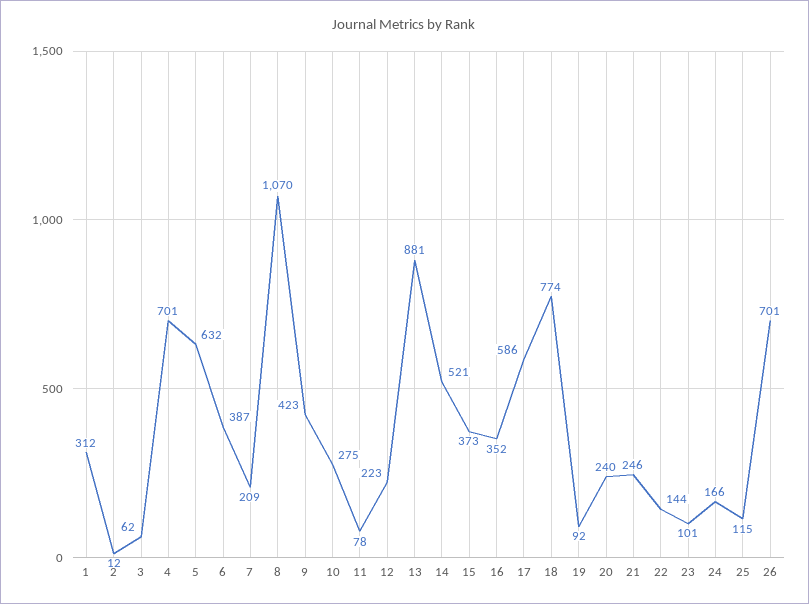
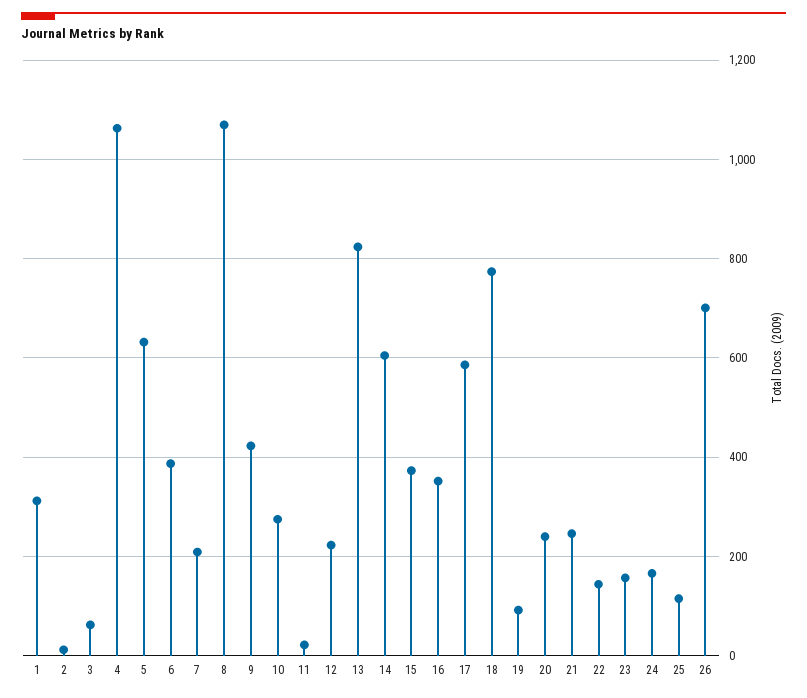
  {
    "1": 312,
    "2": 12,
    "3": 62,
-   "4": 701,
+   "4": 1060,
    "5": 632,
    "6": 387,
    "7": 209,
    "8": 1070,
    "9": 423,
    "10": 275,
-   "11": 78,
+   "11": 20,
    "12": 223,
-   "13": 881,
+   "13": 820,
-   "14": 521,
+   "14": 600,
    "15": 373,
    "16": 352,
    "17": 586,
    "18": 774,
    "19": 92,
    "20": 240,
    "21": 246,
    "22": 144,
-   "23": 101,
+   "23": 160,
    "24": 166,
    "25": 115,
    "26": 701
  }

